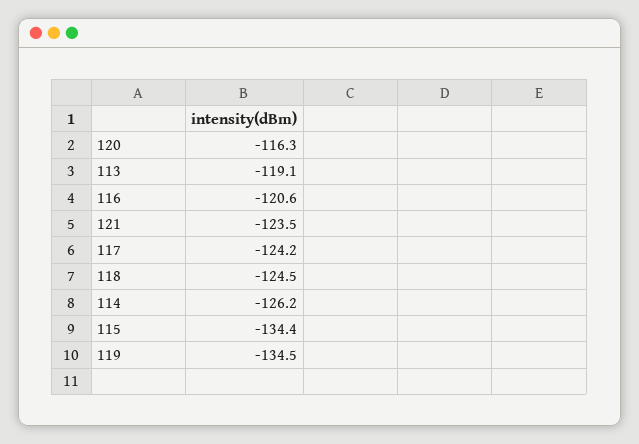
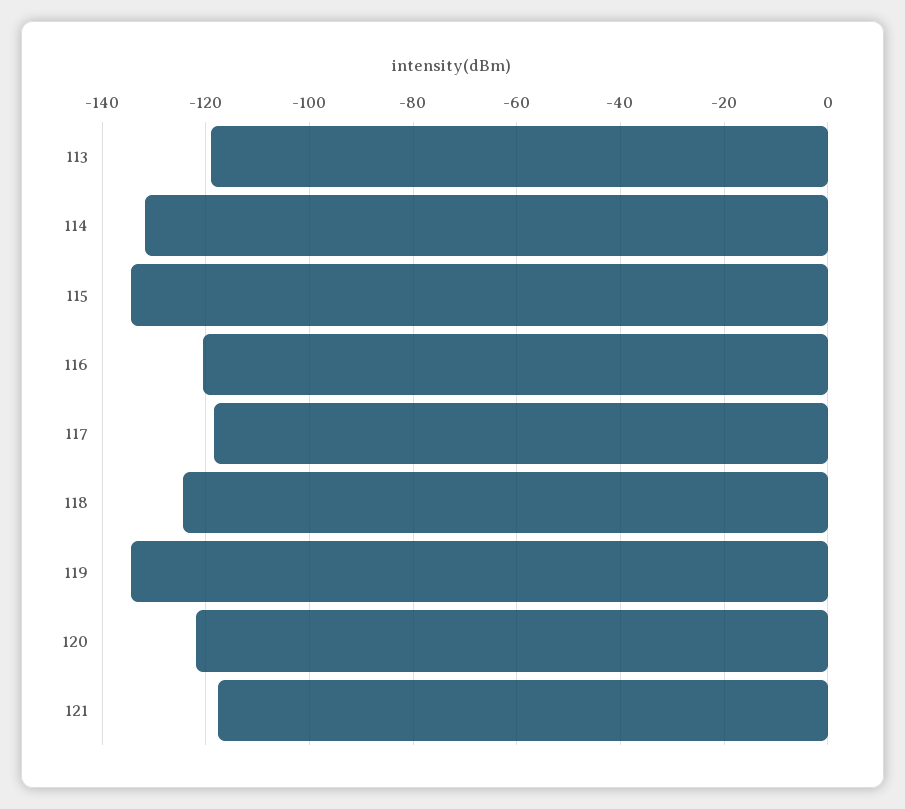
  {
-   "120": -116.3,
+   "120": -122,
    "113": -119.1,
    "116": -120.6,
-   "121": -123.5,
+   "121": -118,
-   "117": -124.2,
+   "117": -118,
    "118": -124.5,
-   "114": -126.2,
+   "114": -132,
    "115": -134.4,
    "119": -134.5
  }

